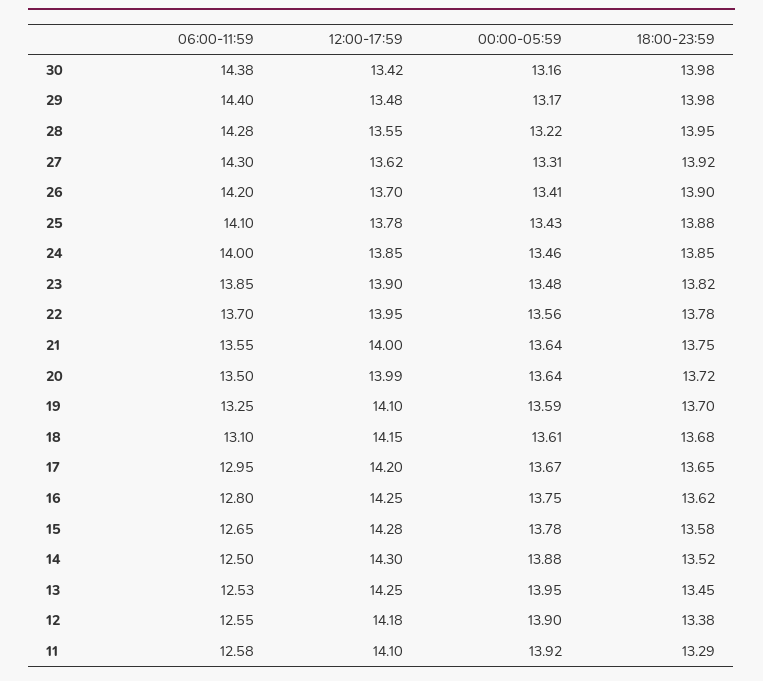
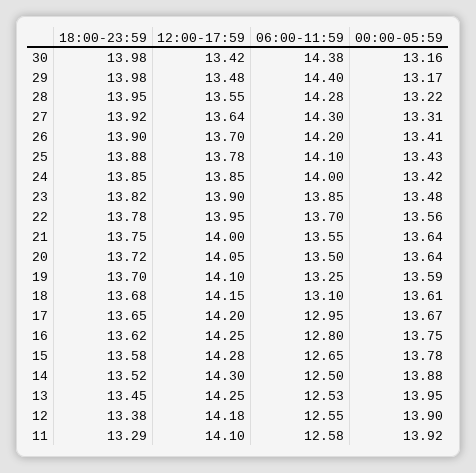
  {
    "06:00-11:59": {
      "30": 14.38,
      "29": 14.4,
      "28": 14.28,
      "27": 14.3,
      "26": 14.2,
      "25": 14.1,
      "24": 14,
      "23": 13.85,
      "22": 13.7,
      "21": 13.55,
      "20": 13.5,
      "19": 13.25,
      "18": 13.1,
      "17": 12.95,
      "16": 12.8,
      "15": 12.65,
      "14": 12.5,
      "13": 12.53,
      "12": 12.55,
      "11": 12.58
    },
    "12:00-17:59": {
      "30": 13.42,
      "29": 13.48,
      "28": 13.55,
-     "27": 13.62,
+     "27": 13.64,
      "26": 13.7,
      "25": 13.78,
      "24": 13.85,
      "23": 13.9,
      "22": 13.95,
      "21": 14,
-     "20": 13.99,
+     "20": 14.05,
      "19": 14.1,
      "18": 14.15,
      "17": 14.2,
      "16": 14.25,
      "15": 14.28,
      "14": 14.3,
      "13": 14.25,
      "12": 14.18,
      "11": 14.1
    },
    "00:00-05:59": {
      "30": 13.16,
      "29": 13.17,
      "28": 13.22,
      "27": 13.31,
      "26": 13.41,
      "25": 13.43,
-     "24": 13.46,
+     "24": 13.42,
      "23": 13.48,
      "22": 13.56,
      "21": 13.64,
      "20": 13.64,
      "19": 13.59,
      "18": 13.61,
      "17": 13.67,
      "16": 13.75,
      "15": 13.78,
      "14": 13.88,
      "13": 13.95,
      "12": 13.9,
      "11": 13.92
    },
    "18:00-23:59": {
      "30": 13.98,
      "29": 13.98,
      "28": 13.95,
      "27": 13.92,
      "26": 13.9,
      "25": 13.88,
      "24": 13.85,
      "23": 13.82,
      "22": 13.78,
      "21": 13.75,
      "20": 13.72,
      "19": 13.7,
      "18": 13.68,
      "17": 13.65,
      "16": 13.62,
      "15": 13.58,
      "14": 13.52,
      "13": 13.45,
      "12": 13.38,
      "11": 13.29
    }
  }

